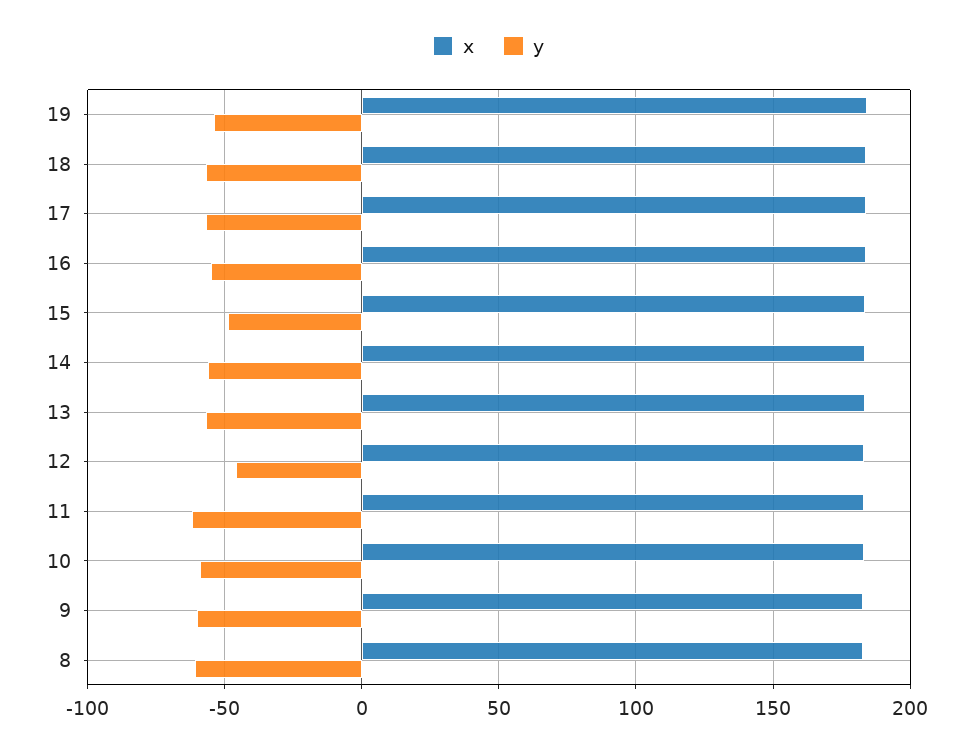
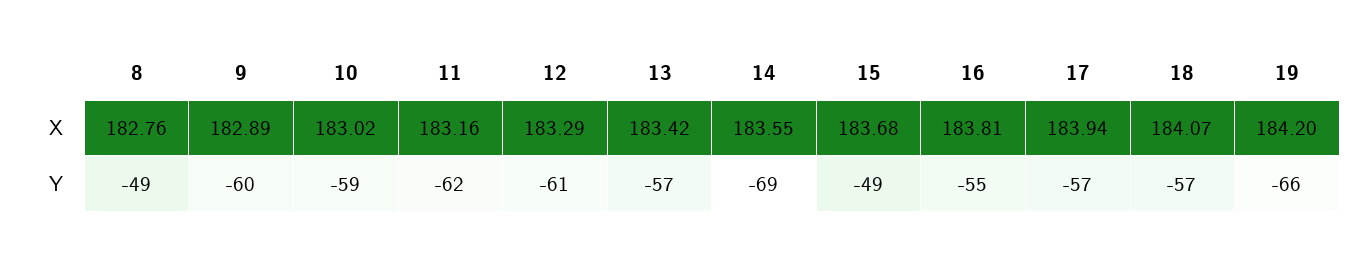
  {
    "x": {
      "19": 184.2,
      "18": 184.07,
      "17": 183.94,
      "16": 183.81,
      "15": 183.68,
      "14": 183.55,
      "13": 183.42,
      "12": 183.29,
      "11": 183.16,
      "10": 183.02,
      "9": 182.89,
      "8": 182.76
    },
    "y": {
-     "19": -55,
+     "19": -66,
      "18": -57,
      "17": -57,
      "16": -55,
      "15": -49,
-     "14": -55,
+     "14": -69,
      "13": -57,
-     "12": -45,
+     "12": -61,
      "11": -62,
      "10": -59,
      "9": -60,
-     "8": -60
+     "8": -49
    }
  }

